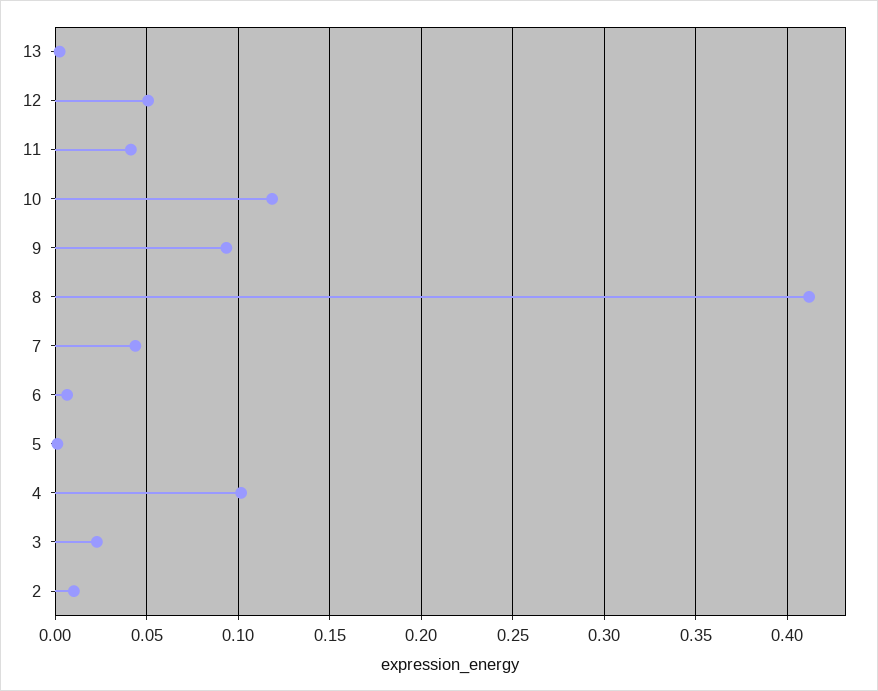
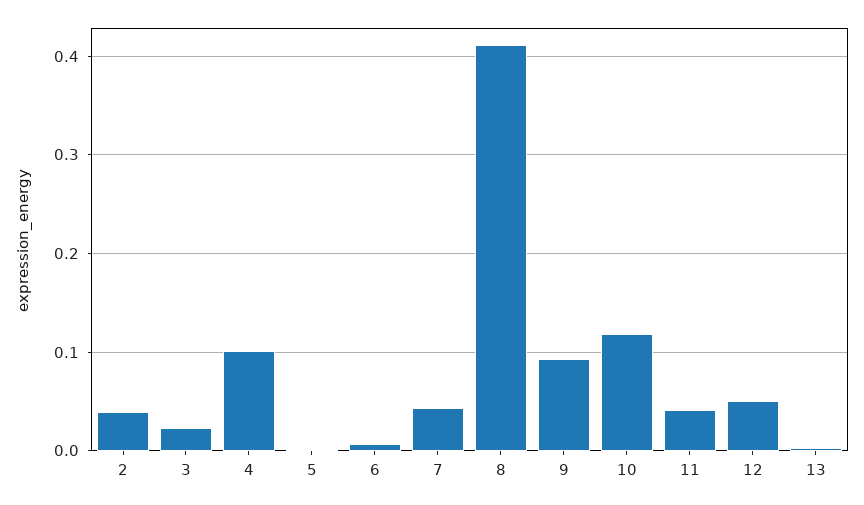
  {
    "13": 0.005,
    "12": 0.05,
    "11": 0.04,
    "10": 0.12,
    "9": 0.095,
    "8": 0.41,
    "7": 0.045,
    "6": 0.005,
    "5": 0,
    "4": 0.1,
    "3": 0.025,
-   "2": 0.01
+   "2": 0.04
  }

